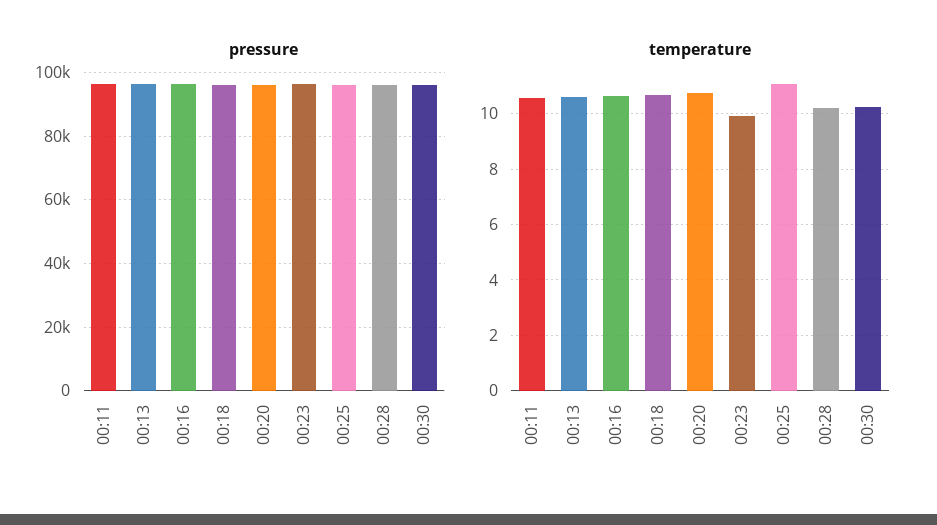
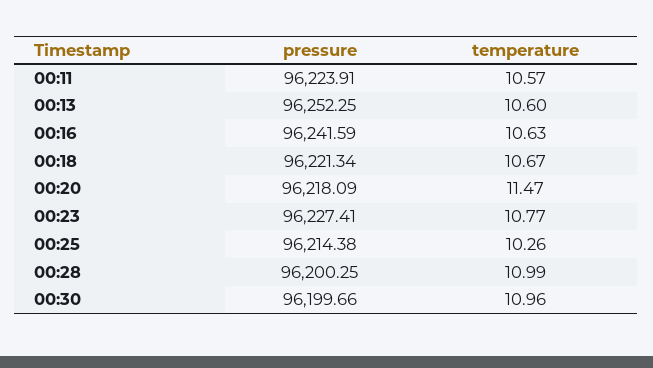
  {
    "pressure": {
      "00:11": 96223.91,
      "00:13": 96252.25,
      "00:16": 96241.59,
      "00:18": 96221.34,
      "00:20": 96218.09,
      "00:23": 96227.41,
      "00:25": 96214.38,
      "00:28": 96200.25,
      "00:30": 96199.66
    },
    "temperature": {
      "00:11": 10.57,
      "00:13": 10.6,
      "00:16": 10.63,
      "00:18": 10.67,
-     "00:20": 10.75,
+     "00:20": 11.47,
-     "00:23": 10,
+     "00:23": 10.77,
-     "00:25": 11,
+     "00:25": 10.26,
-     "00:28": 10.25,
+     "00:28": 10.99,
-     "00:30": 10.25
+     "00:30": 10.96
    }
  }

